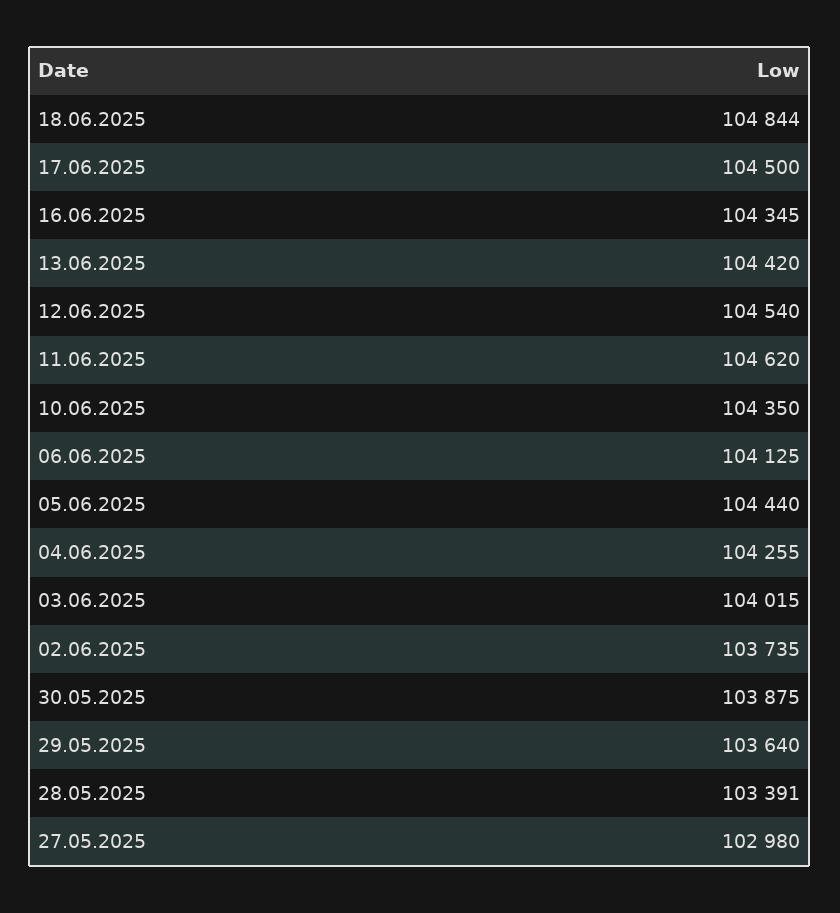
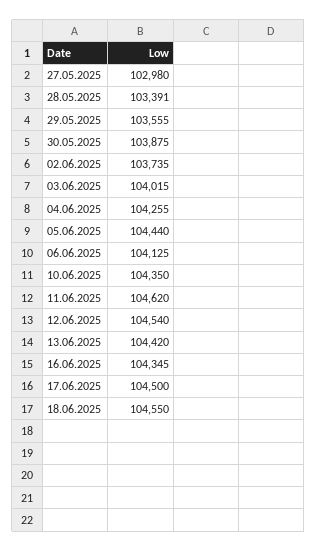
  {
-   "18.06.2025": 104844,
+   "18.06.2025": 104550,
    "17.06.2025": 104500,
    "16.06.2025": 104345,
    "13.06.2025": 104420,
    "12.06.2025": 104540,
    "11.06.2025": 104620,
    "10.06.2025": 104350,
    "06.06.2025": 104125,
    "05.06.2025": 104440,
    "04.06.2025": 104255,
    "03.06.2025": 104015,
    "02.06.2025": 103735,
    "30.05.2025": 103875,
-   "29.05.2025": 103640,
+   "29.05.2025": 103555,
    "28.05.2025": 103391,
    "27.05.2025": 102980
  }

